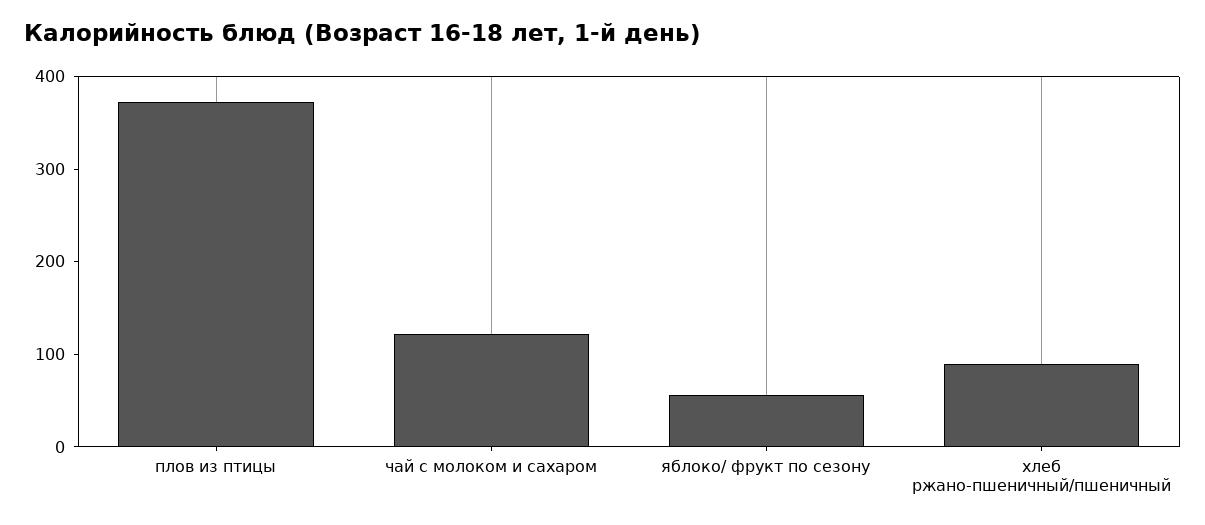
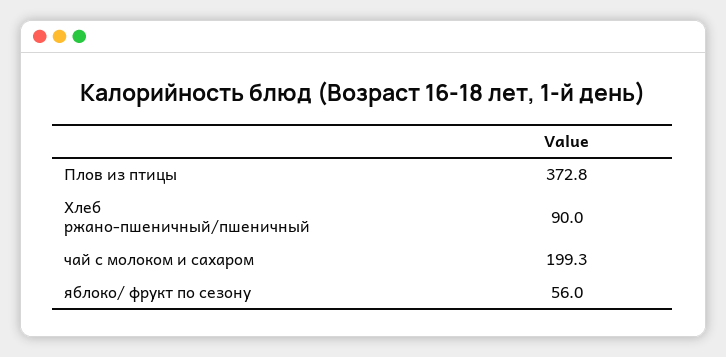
  {
    "плов из птицы": 372.8,
-   "чай с молоком и сахаром": 120,
+   "чай с молоком и сахаром": 199.3,
    "яблоко/ фрукт по сезону": 56,
    "хлеб ржано-пшеничный/пшеничный": 90
  }

